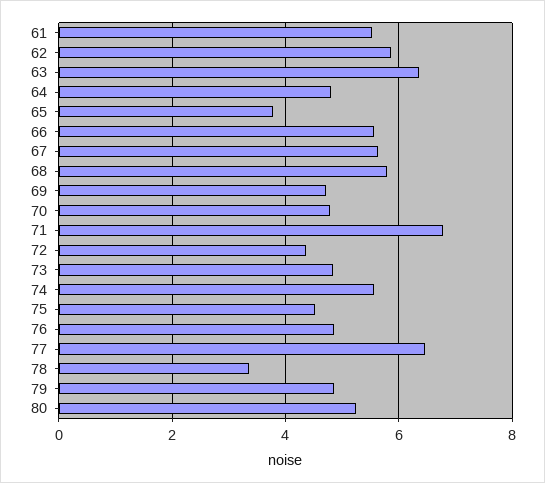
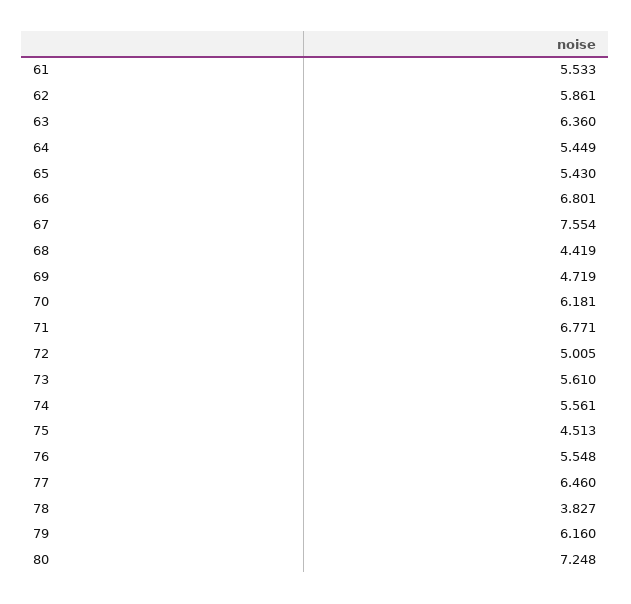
  {
    "61": 5.533,
    "62": 5.861,
    "63": 6.36,
-   "64": 4.8,
+   "64": 5.449,
-   "65": 3.8,
+   "65": 5.43,
-   "66": 5.6,
+   "66": 6.801,
-   "67": 5.6,
+   "67": 7.554,
-   "68": 5.8,
+   "68": 4.419,
    "69": 4.719,
-   "70": 4.8,
+   "70": 6.181,
    "71": 6.771,
-   "72": 4.4,
+   "72": 5.005,
-   "73": 4.8,
+   "73": 5.61,
    "74": 5.561,
    "75": 4.513,
-   "76": 4.8,
+   "76": 5.548,
    "77": 6.46,
-   "78": 3.4,
+   "78": 3.827,
-   "79": 4.8,
+   "79": 6.16,
-   "80": 5.2
+   "80": 7.248
  }

